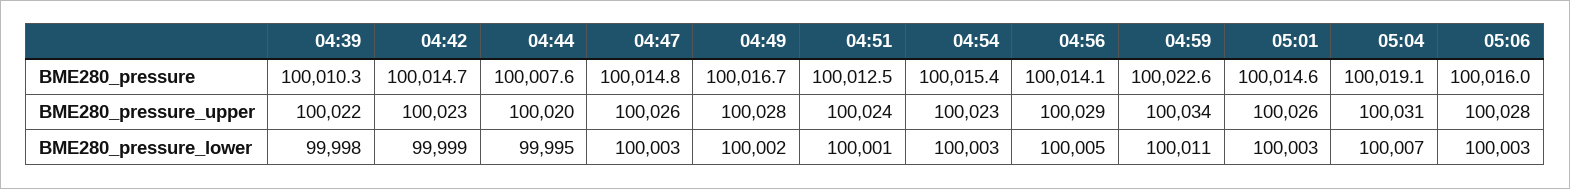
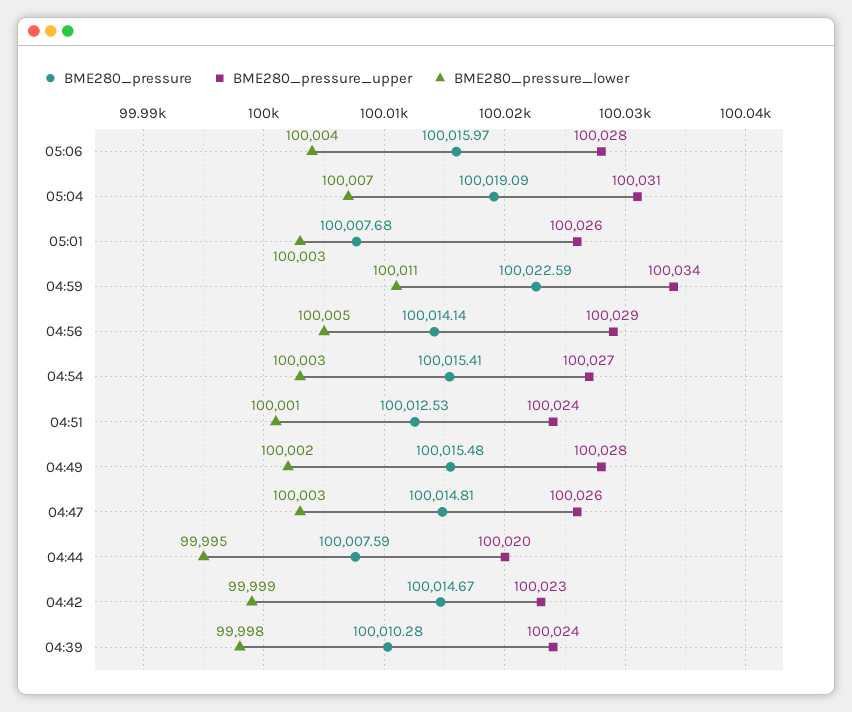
  {
    "BME280_pressure": {
      "04:39": 100010.28,
      "04:42": 100014.67,
      "04:44": 100007.59,
      "04:47": 100014.81,
-     "04:49": 100016.7,
+     "04:49": 100015.48,
      "04:51": 100012.53,
      "04:54": 100015.41,
      "04:56": 100014.14,
      "04:59": 100022.59,
-     "05:01": 100014.6,
+     "05:01": 100007.68,
      "05:04": 100019.09,
      "05:06": 100015.97
    },
    "BME280_pressure_upper": {
-     "04:39": 100022,
+     "04:39": 100024,
      "04:42": 100023,
      "04:44": 100020,
      "04:47": 100026,
      "04:49": 100028,
      "04:51": 100024,
-     "04:54": 100023,
+     "04:54": 100027,
      "04:56": 100029,
      "04:59": 100034,
      "05:01": 100026,
      "05:04": 100031,
      "05:06": 100028
    },
    "BME280_pressure_lower": {
      "04:39": 99998,
      "04:42": 99999,
      "04:44": 99995,
      "04:47": 100003,
      "04:49": 100002,
      "04:51": 100001,
      "04:54": 100003,
      "04:56": 100005,
      "04:59": 100011,
      "05:01": 100003,
      "05:04": 100007,
-     "05:06": 100003
+     "05:06": 100004
    }
  }

